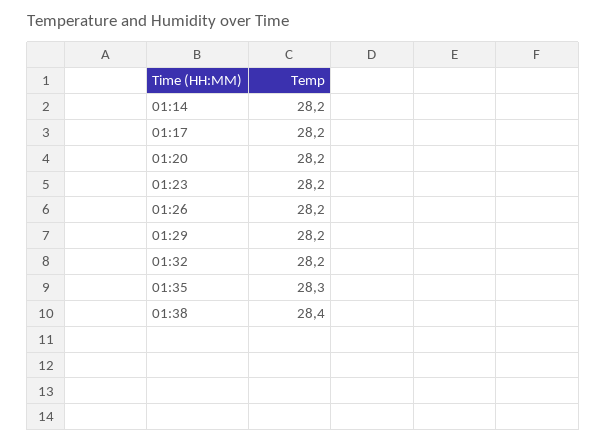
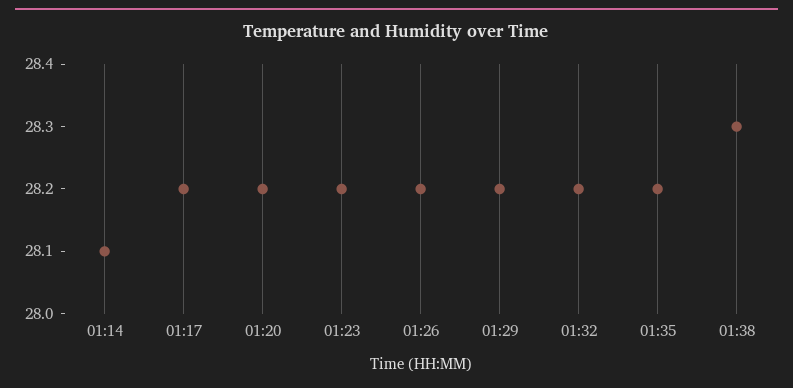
  {
-   "01:14": 28.2,
+   "01:14": 28.1,
    "01:17": 28.2,
    "01:20": 28.2,
    "01:23": 28.2,
    "01:26": 28.2,
    "01:29": 28.2,
    "01:32": 28.2,
-   "01:35": 28.3,
+   "01:35": 28.2,
-   "01:38": 28.4
+   "01:38": 28.3
  }

